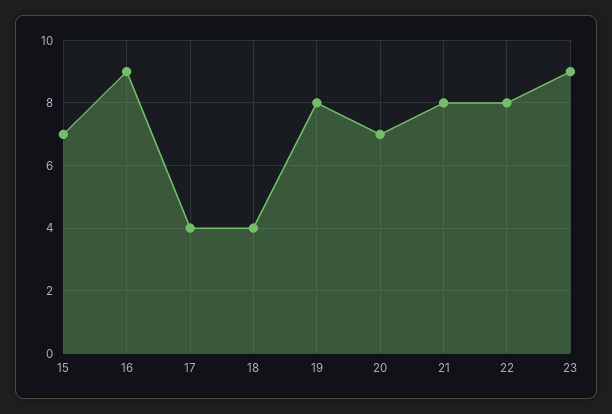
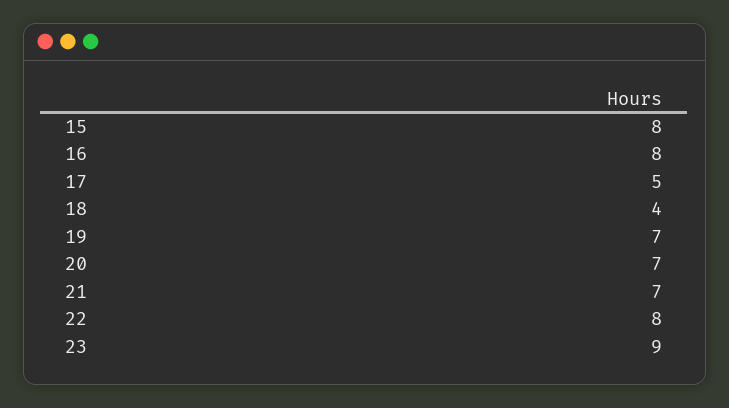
  {
-   "15": 7,
+   "15": 8,
-   "16": 9,
+   "16": 8,
-   "17": 4,
+   "17": 5,
    "18": 4,
-   "19": 8,
+   "19": 7,
    "20": 7,
-   "21": 8,
+   "21": 7,
    "22": 8,
    "23": 9
  }

